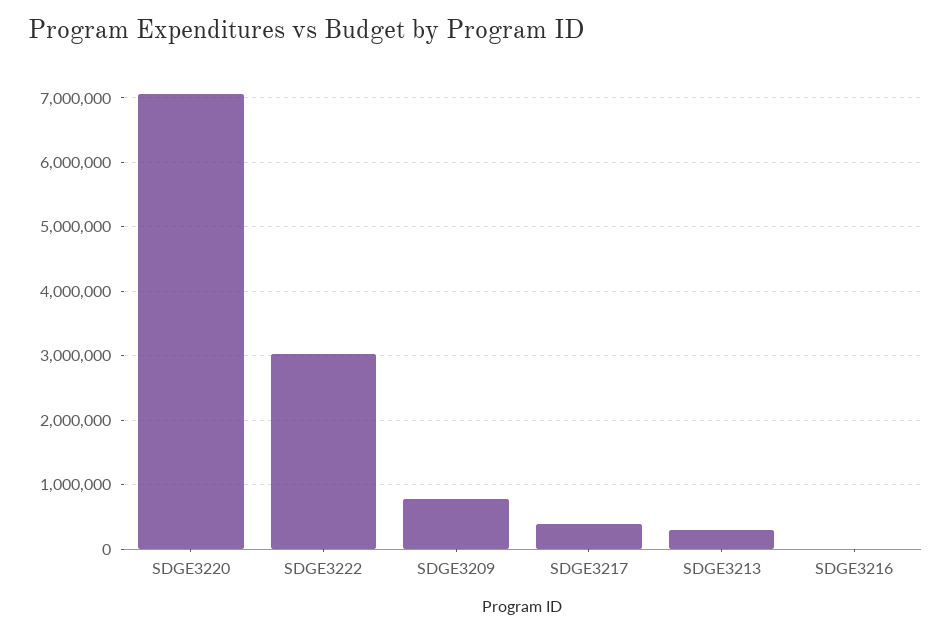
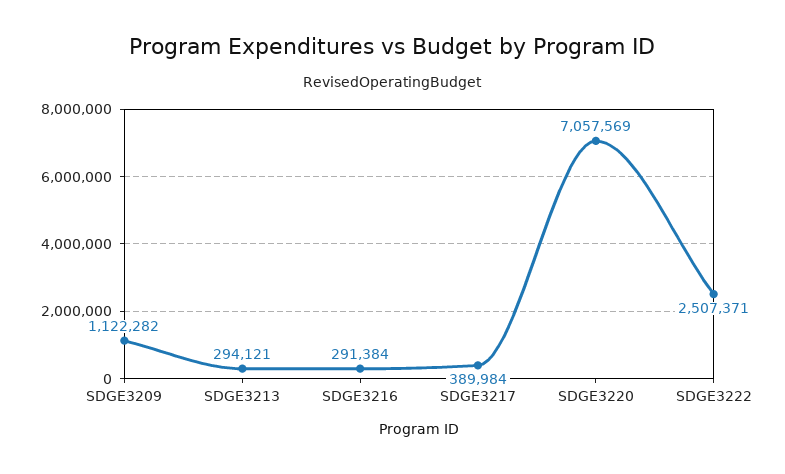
  {
    "SDGE3220": 7057569,
-   "SDGE3222": 3000000,
+   "SDGE3222": 2507371,
-   "SDGE3209": 800000,
+   "SDGE3209": 1122282,
    "SDGE3217": 389984,
    "SDGE3213": 294121,
-   "SDGE3216": 0
+   "SDGE3216": 291384
  }

